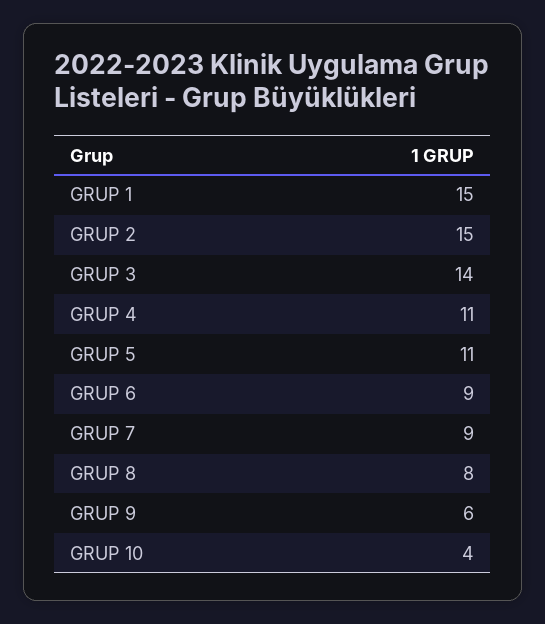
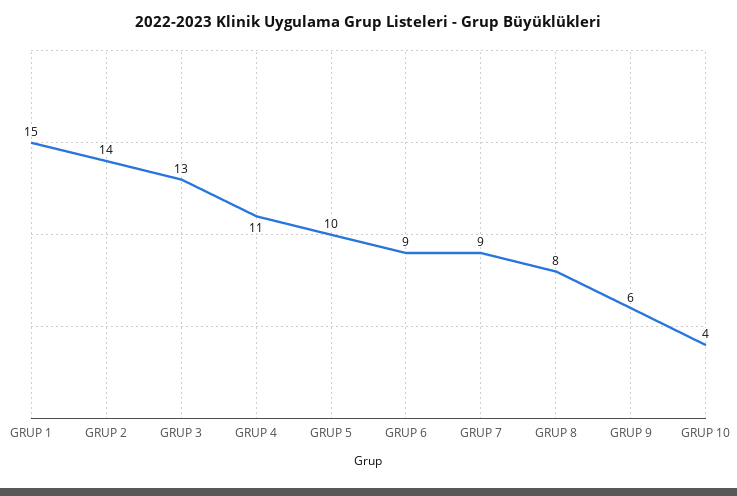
  {
    "GRUP 1": 15,
-   "GRUP 2": 15,
+   "GRUP 2": 14,
-   "GRUP 3": 14,
+   "GRUP 3": 13,
    "GRUP 4": 11,
-   "GRUP 5": 11,
+   "GRUP 5": 10,
    "GRUP 6": 9,
    "GRUP 7": 9,
    "GRUP 8": 8,
    "GRUP 9": 6,
    "GRUP 10": 4
  }

